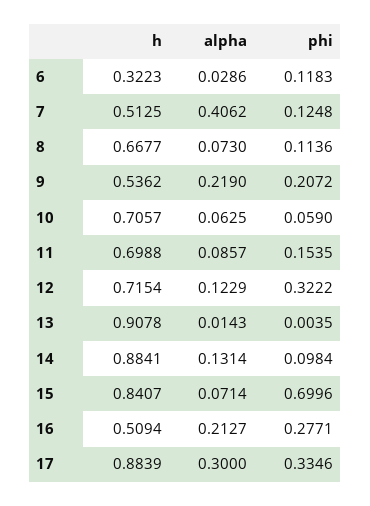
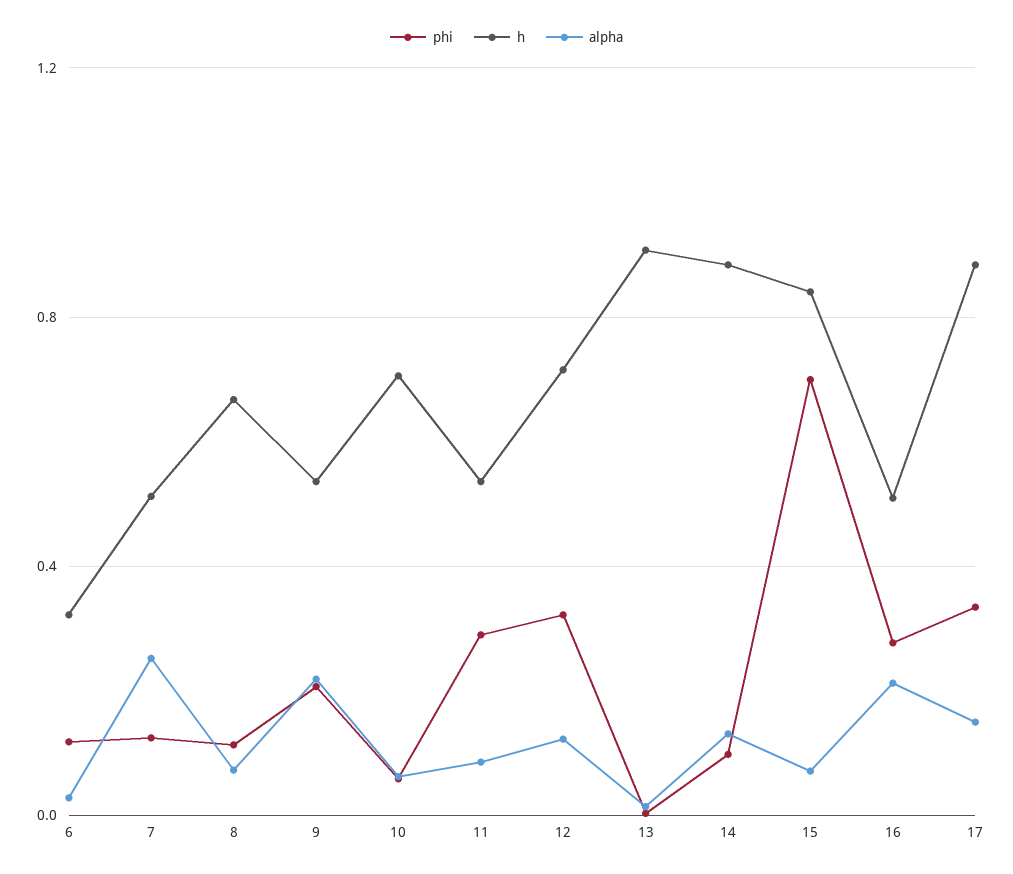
  {
    "h": {
      "6": 0.3223,
      "7": 0.5125,
      "8": 0.6677,
      "9": 0.5362,
      "10": 0.7057,
-     "11": 0.6988,
+     "11": 0.55,
      "12": 0.7154,
      "13": 0.9078,
      "14": 0.8841,
      "15": 0.8407,
      "16": 0.5094,
      "17": 0.8839
    },
    "alpha": {
      "6": 0.0286,
-     "7": 0.4062,
+     "7": 0.25,
      "8": 0.073,
      "9": 0.219,
      "10": 0.0625,
      "11": 0.0857,
      "12": 0.1229,
      "13": 0.0143,
      "14": 0.1314,
      "15": 0.0714,
      "16": 0.2127,
-     "17": 0.3
+     "17": 0.15
    },
    "phi": {
      "6": 0.1183,
      "7": 0.1248,
      "8": 0.1136,
      "9": 0.2072,
      "10": 0.059,
-     "11": 0.1535,
+     "11": 0.3,
      "12": 0.3222,
      "13": 0.0035,
      "14": 0.0984,
      "15": 0.6996,
      "16": 0.2771,
      "17": 0.3346
    }
  }

